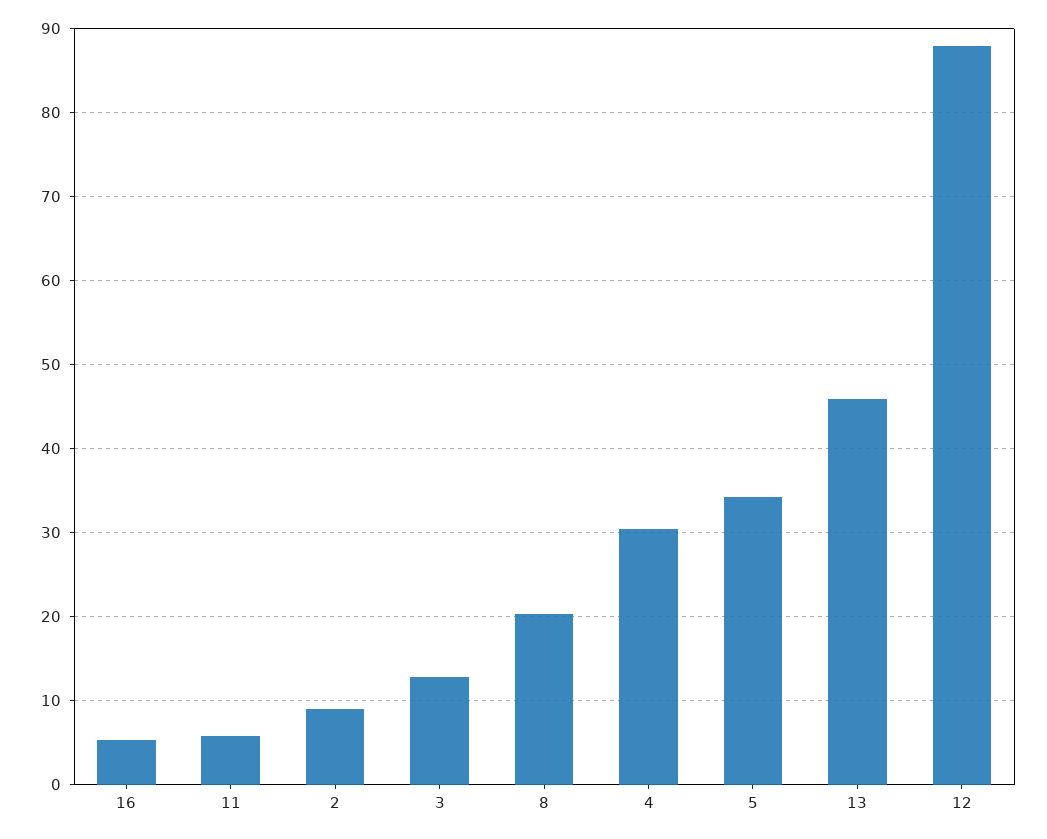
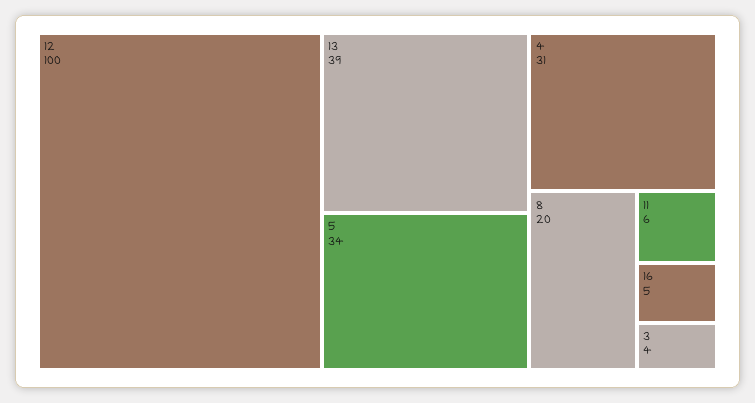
  {
    "16": 5,
    "11": 6,
-   "2": 9,
-   "3": 13,
+   "3": 4,
    "8": 20,
    "4": 31,
    "5": 34,
-   "13": 46,
+   "13": 39,
-   "12": 88
+   "12": 100
  }

